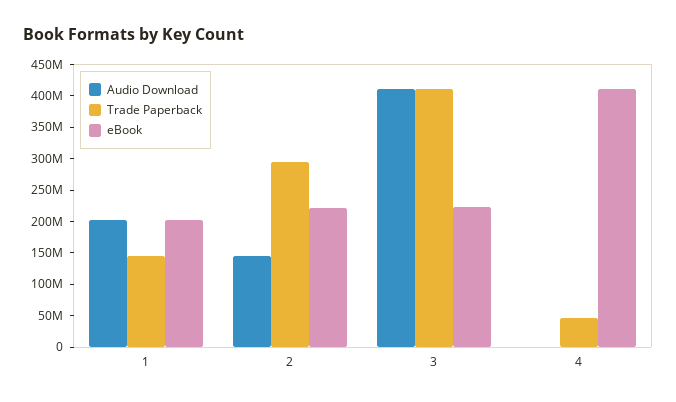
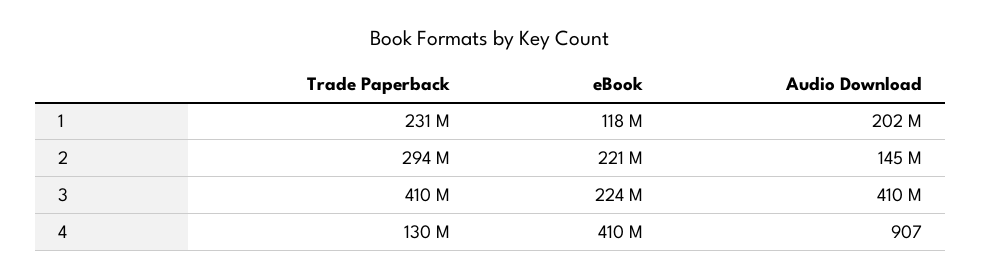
  {
    "Audio Download": {
      "1": 202000000,
      "2": 145000000,
      "3": 410000000,
      "4": 907
    },
    "Trade Paperback": {
-     "1": 150000000,
+     "1": 231000000,
      "2": 294000000,
      "3": 410000000,
-     "4": 50000000
+     "4": 130000000
    },
    "eBook": {
-     "1": 200000000,
+     "1": 118000000,
      "2": 221000000,
      "3": 224000000,
      "4": 410000000
    }
  }

